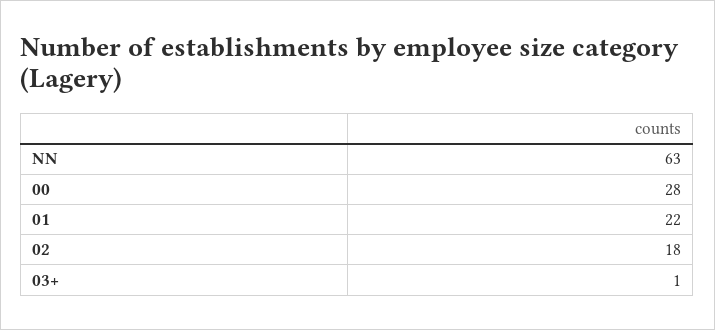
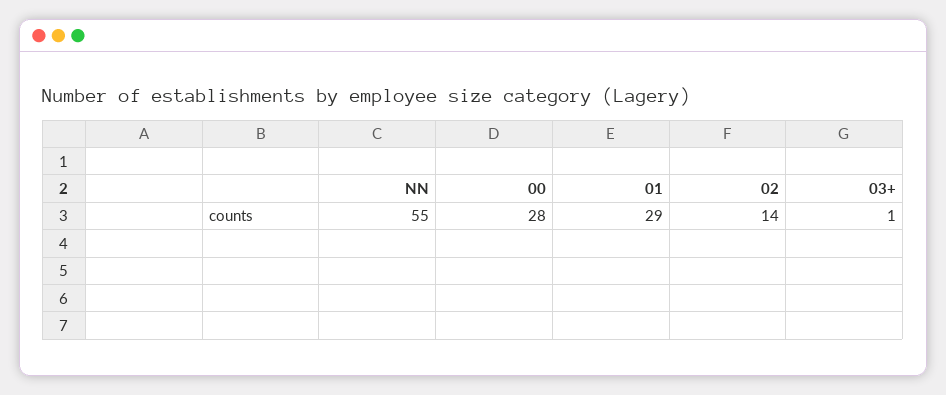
  {
-   "NN": 63,
+   "NN": 55,
    "00": 28,
-   "01": 22,
+   "01": 29,
-   "02": 18,
+   "02": 14,
    "03+": 1
  }

